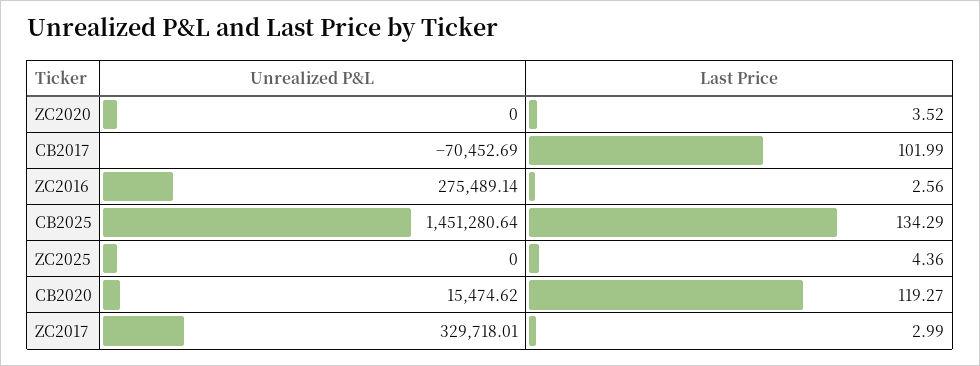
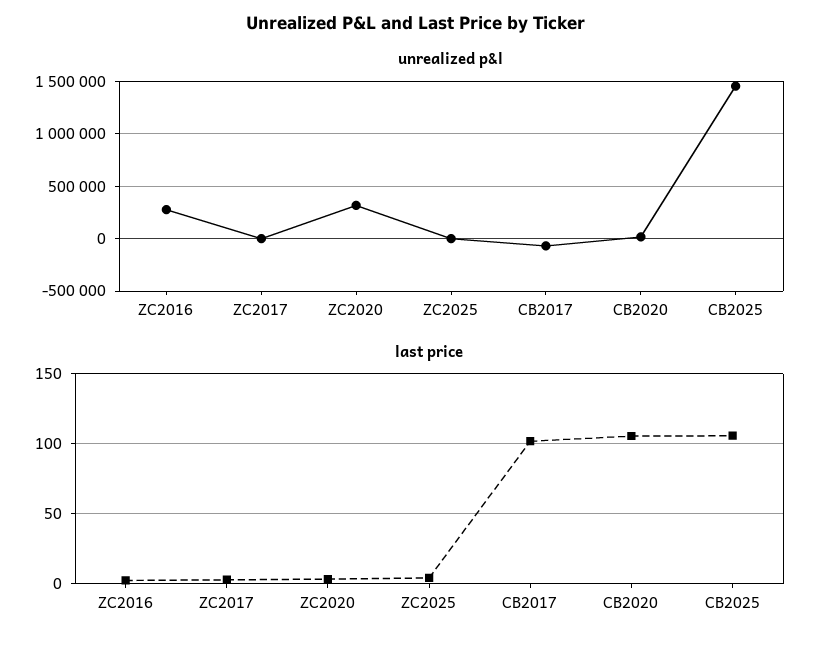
  {
    "Unrealized P&L": {
-     "ZC2020": 0,
+     "ZC2020": 300000,
      "CB2017": -70452.69,
      "ZC2016": 275489.14,
      "CB2025": 1451280.64,
      "ZC2025": 0,
      "CB2020": 15474.62,
-     "ZC2017": 329718.01
+     "ZC2017": 0
    },
    "Last Price": {
      "ZC2020": 3.52,
      "CB2017": 101.99,
      "ZC2016": 2.56,
-     "CB2025": 134.29,
+     "CB2025": 105,
      "ZC2025": 4.36,
-     "CB2020": 119.27,
+     "CB2020": 105,
      "ZC2017": 2.99
    }
  }

